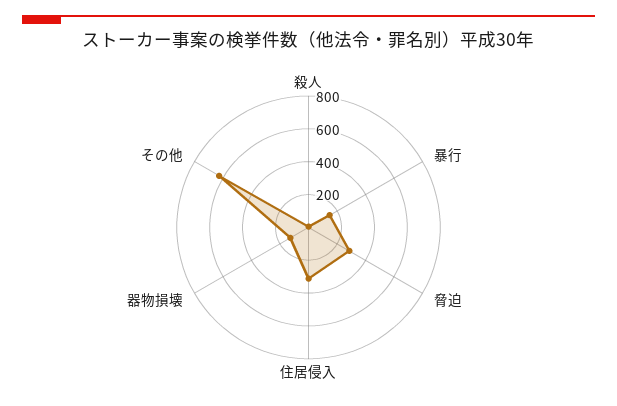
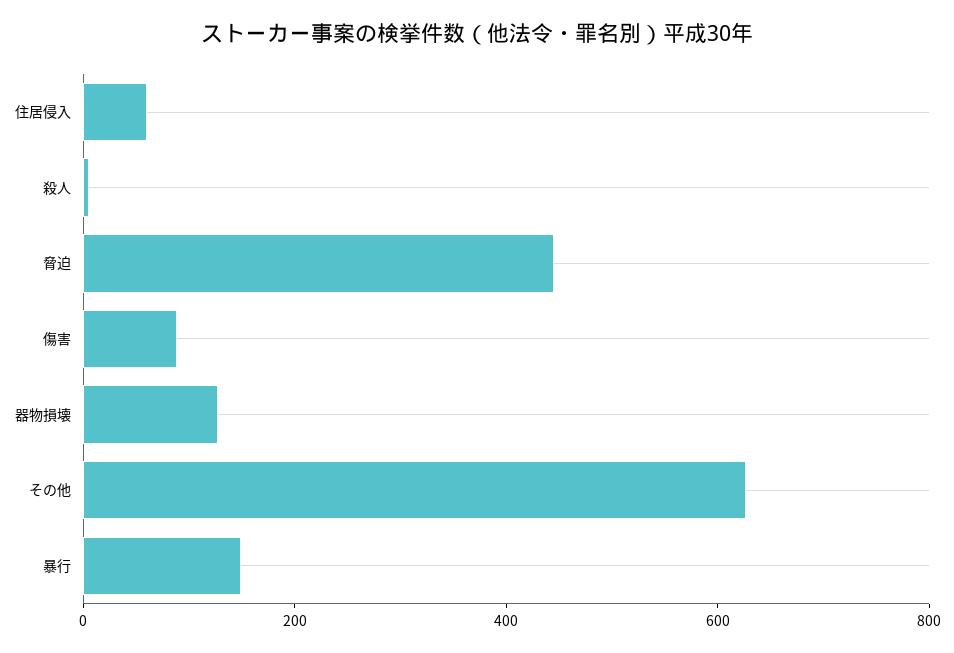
  {
    "殺人": 0,
    "暴行": 150,
-   "脅迫": 300,
+   "脅迫": 450,
-   "住居侵入": 300,
+   "住居侵入": 50,
    "器物損壊": 150,
-   "その他": 650
+   "その他": 650,
+   "傷害": 100
  }

